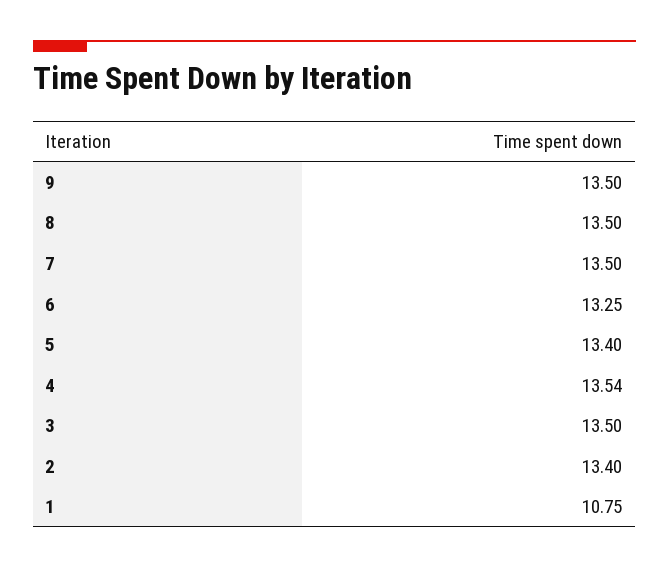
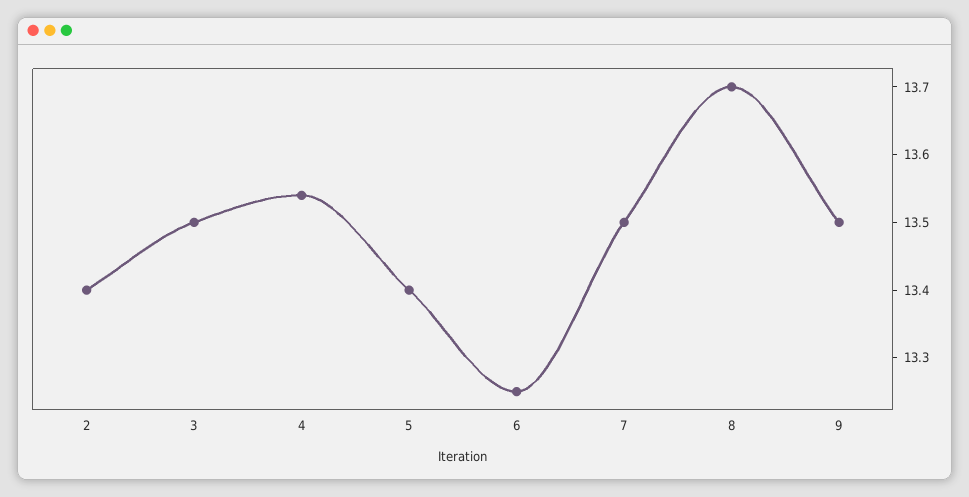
  {
    "9": 13.5,
-   "8": 13.5,
+   "8": 13.7,
    "7": 13.5,
    "6": 13.25,
    "5": 13.4,
    "4": 13.54,
    "3": 13.5,
-   "2": 13.4,
+   "2": 13.4
-   "1": 10.75
  }

